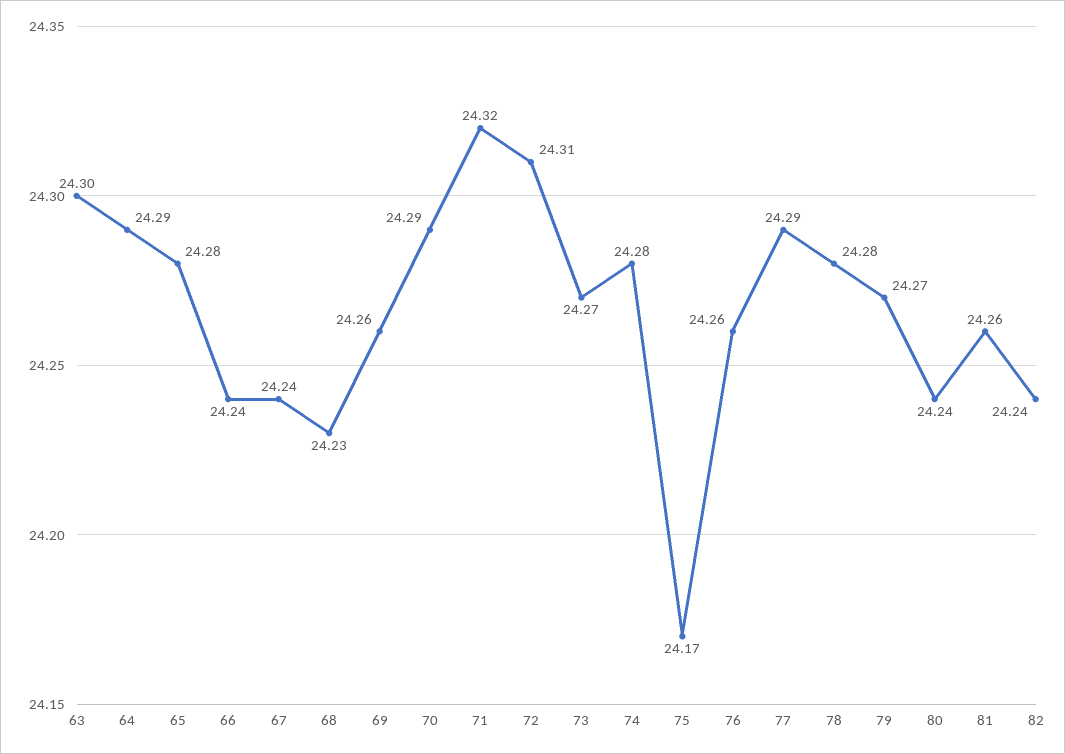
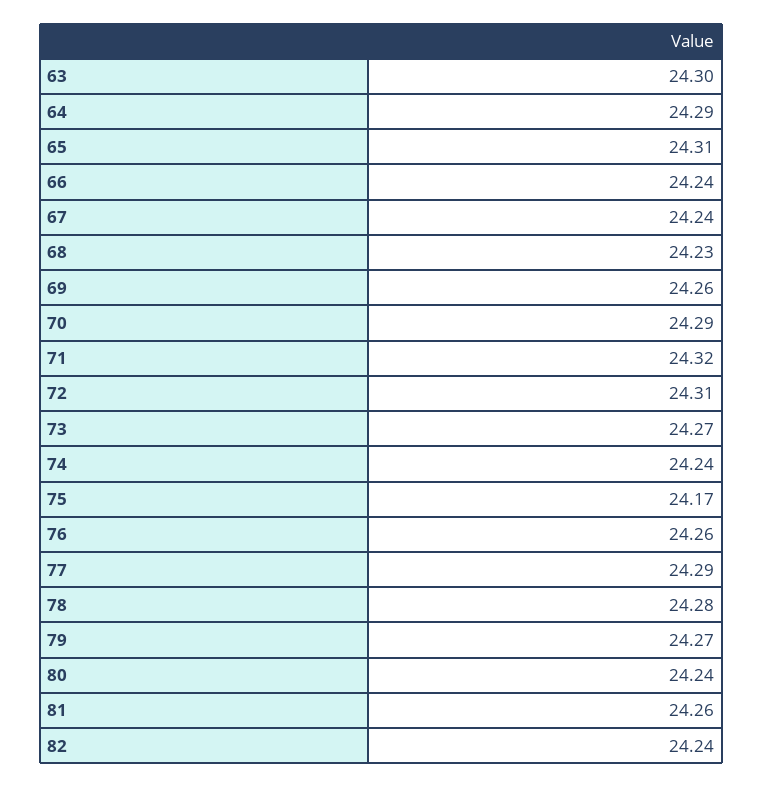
  {
    "63": 24.3,
    "64": 24.29,
-   "65": 24.28,
+   "65": 24.31,
    "66": 24.24,
    "67": 24.24,
    "68": 24.23,
    "69": 24.26,
    "70": 24.29,
    "71": 24.32,
    "72": 24.31,
    "73": 24.27,
-   "74": 24.28,
+   "74": 24.24,
    "75": 24.17,
    "76": 24.26,
    "77": 24.29,
    "78": 24.28,
    "79": 24.27,
    "80": 24.24,
    "81": 24.26,
    "82": 24.24
  }

